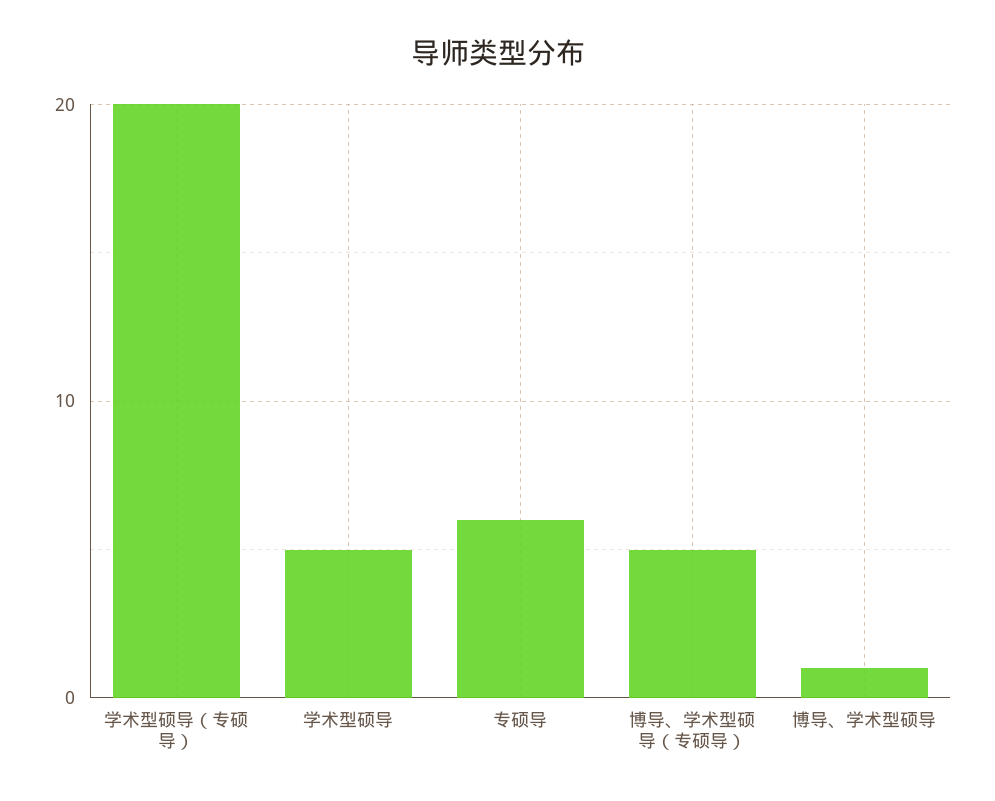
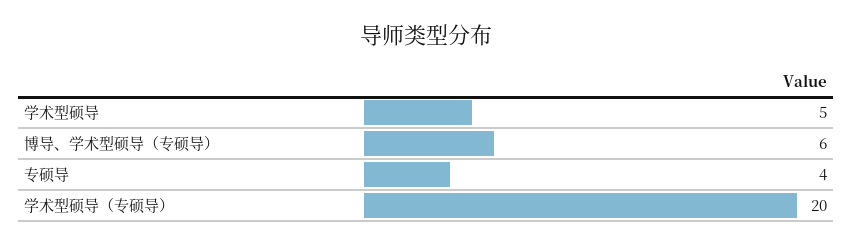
  {
    "学术型硕导（专硕导）": 20,
    "学术型硕导": 5,
-   "专硕导": 6,
+   "专硕导": 4,
-   "博导、学术型硕导（专硕导）": 5,
+   "博导、学术型硕导（专硕导）": 6
-   "博导、学术型硕导": 1
  }

